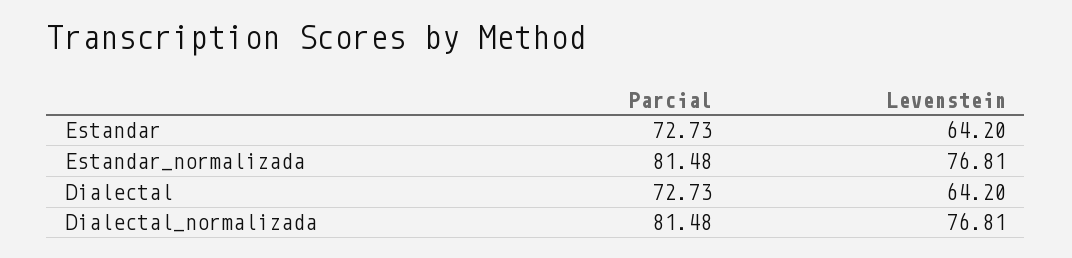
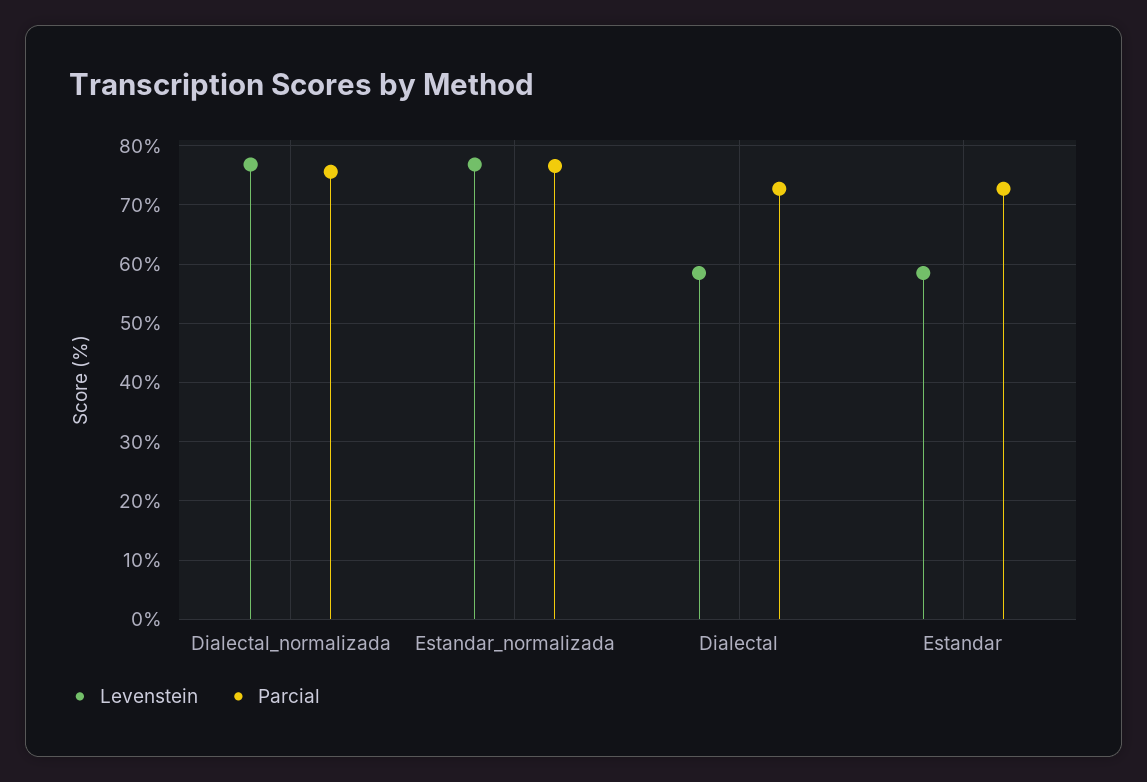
  {
    "Parcial": {
      "Estandar": 72.73,
-     "Estandar_normalizada": 81.48,
+     "Estandar_normalizada": 76,
      "Dialectal": 72.73,
-     "Dialectal_normalizada": 81.48
+     "Dialectal_normalizada": 76
    },
    "Levenstein": {
-     "Estandar": 64.2,
+     "Estandar": 58,
      "Estandar_normalizada": 76.81,
-     "Dialectal": 64.2,
+     "Dialectal": 58,
      "Dialectal_normalizada": 76.81
    }
  }

